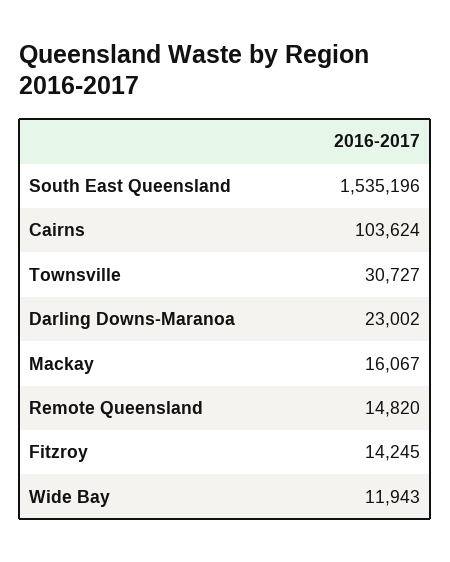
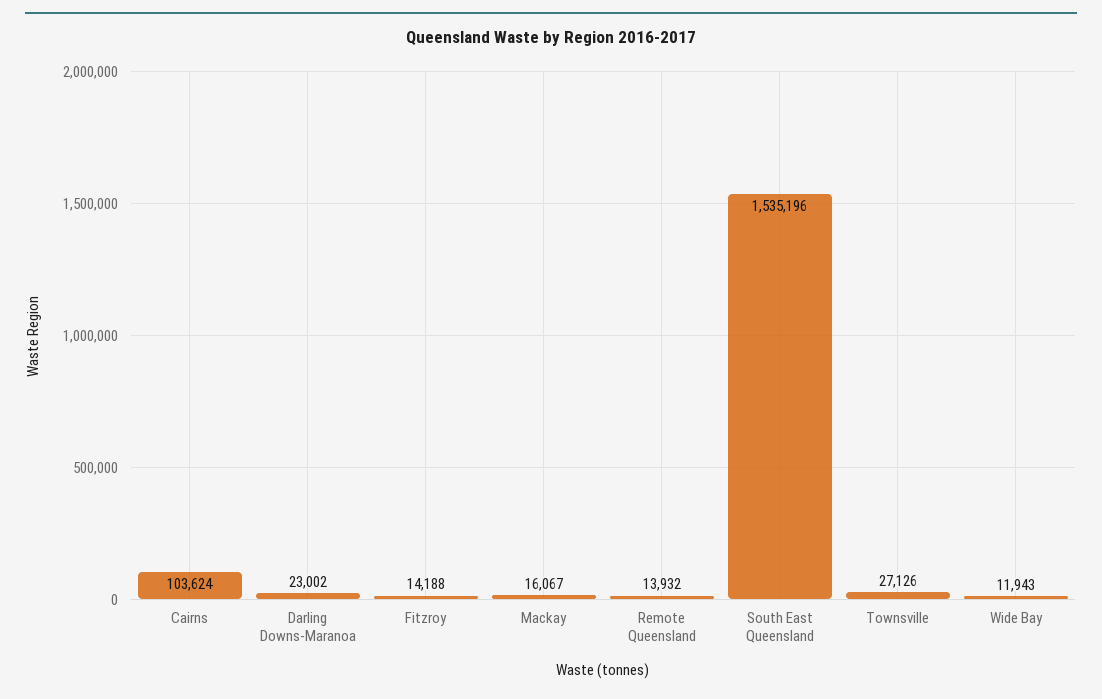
  {
    "South East Queensland": 1535196,
    "Cairns": 103624,
-   "Townsville": 30727,
+   "Townsville": 27126,
    "Darling Downs-Maranoa": 23002,
    "Mackay": 16067,
-   "Remote Queensland": 14820,
+   "Remote Queensland": 13932,
-   "Fitzroy": 14245,
+   "Fitzroy": 14188,
    "Wide Bay": 11943
  }

